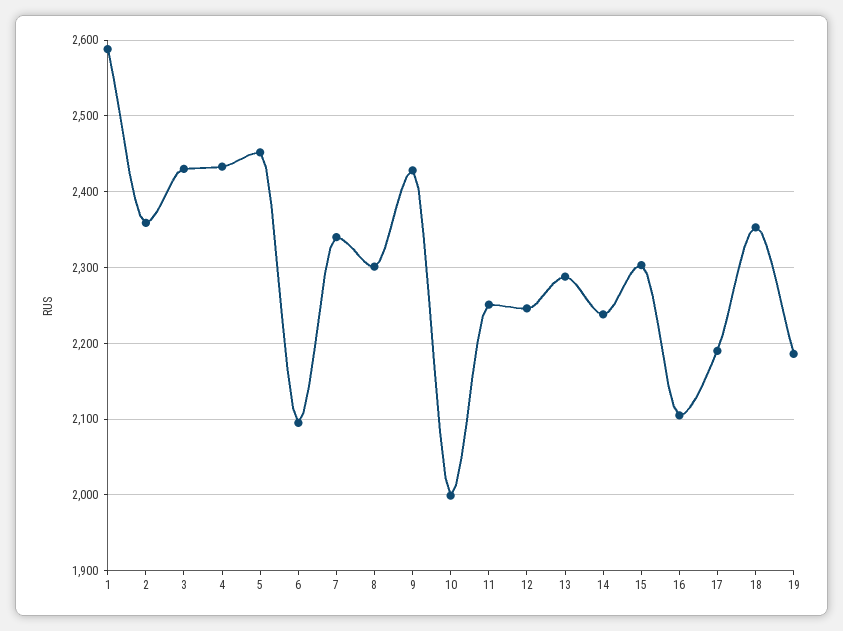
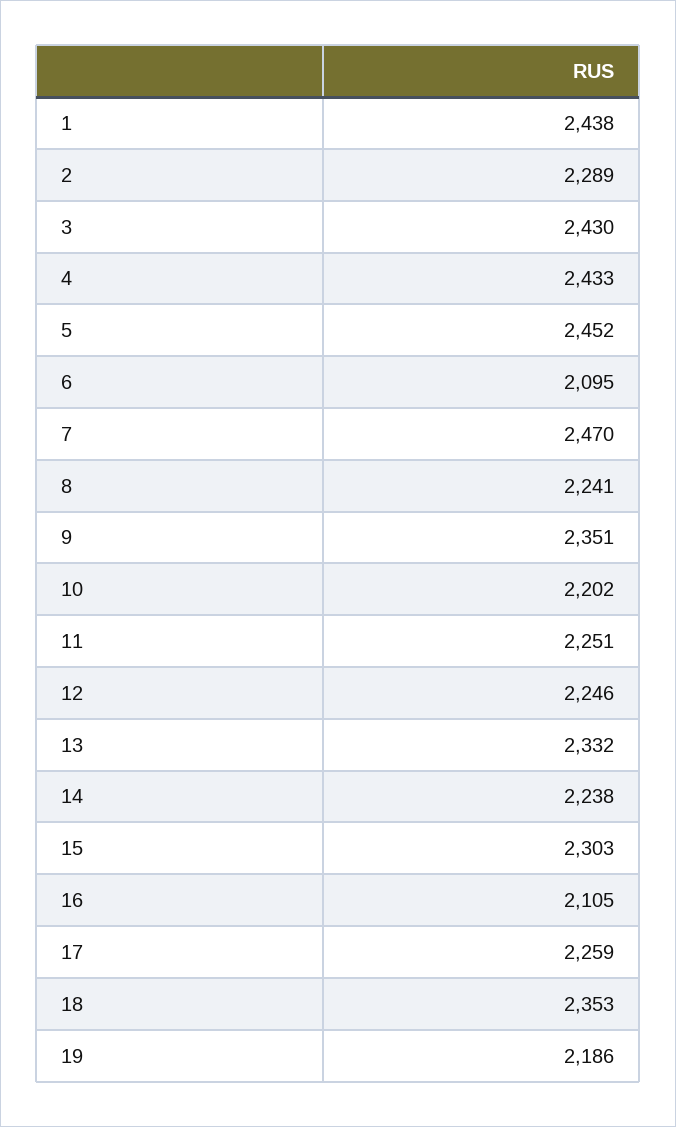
  {
-   "1": 2590,
+   "1": 2438,
-   "2": 2360,
+   "2": 2289,
    "3": 2430,
    "4": 2433,
    "5": 2452,
    "6": 2095,
-   "7": 2340,
+   "7": 2470,
-   "8": 2300,
+   "8": 2241,
-   "9": 2430,
+   "9": 2351,
-   "10": 2000,
+   "10": 2202,
    "11": 2251,
    "12": 2246,
-   "13": 2290,
+   "13": 2332,
    "14": 2238,
    "15": 2303,
    "16": 2105,
-   "17": 2190,
+   "17": 2259,
    "18": 2353,
    "19": 2186
  }

